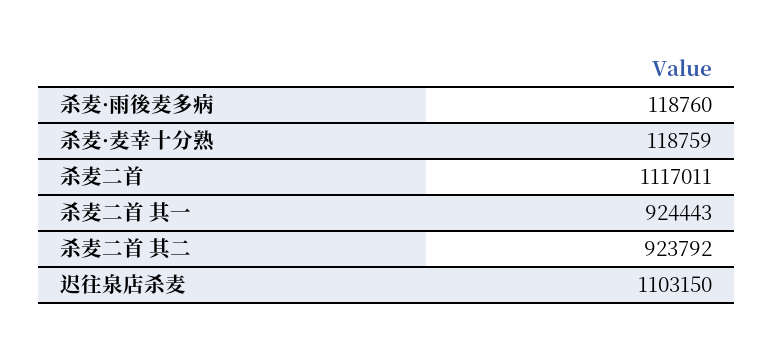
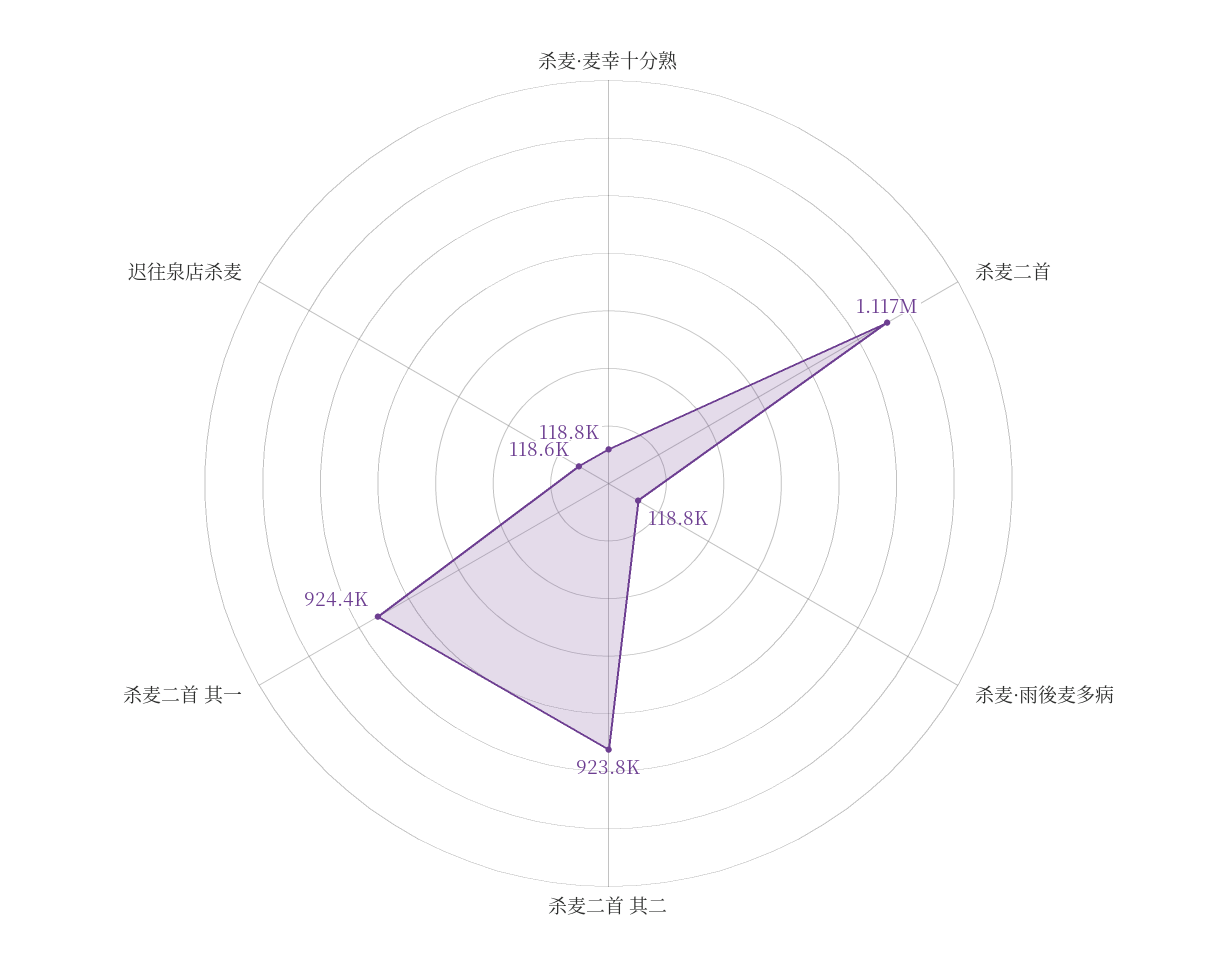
  {
    "杀麦·雨後麦多病": 118760,
    "杀麦·麦幸十分熟": 118759,
    "杀麦二首": 1117011,
    "杀麦二首 其一": 924443,
    "杀麦二首 其二": 923792,
-   "迟往泉店杀麦": 1103150
+   "迟往泉店杀麦": 118600
  }

